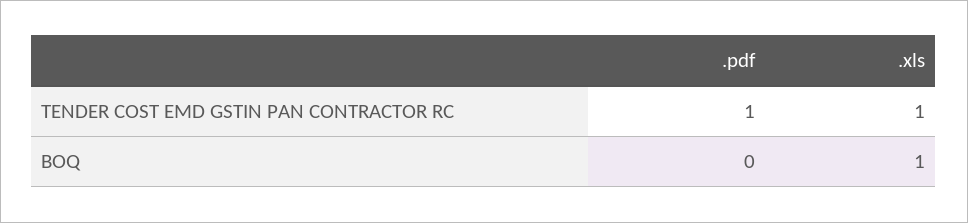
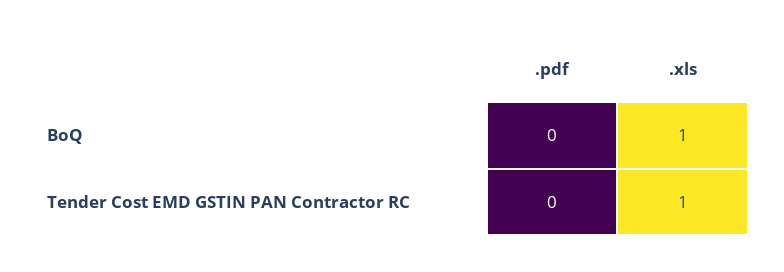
  {
    ".pdf": {
-     "TENDER COST EMD GSTIN PAN CONTRACTOR RC": 1,
+     "TENDER COST EMD GSTIN PAN CONTRACTOR RC": 0,
      "BOQ": 0
    },
    ".xls": {
      "TENDER COST EMD GSTIN PAN CONTRACTOR RC": 1,
      "BOQ": 1
    }
  }

